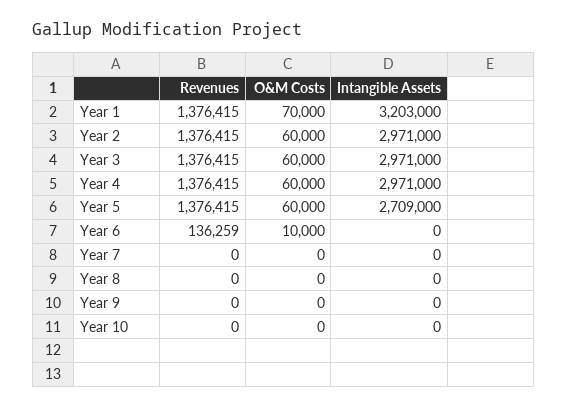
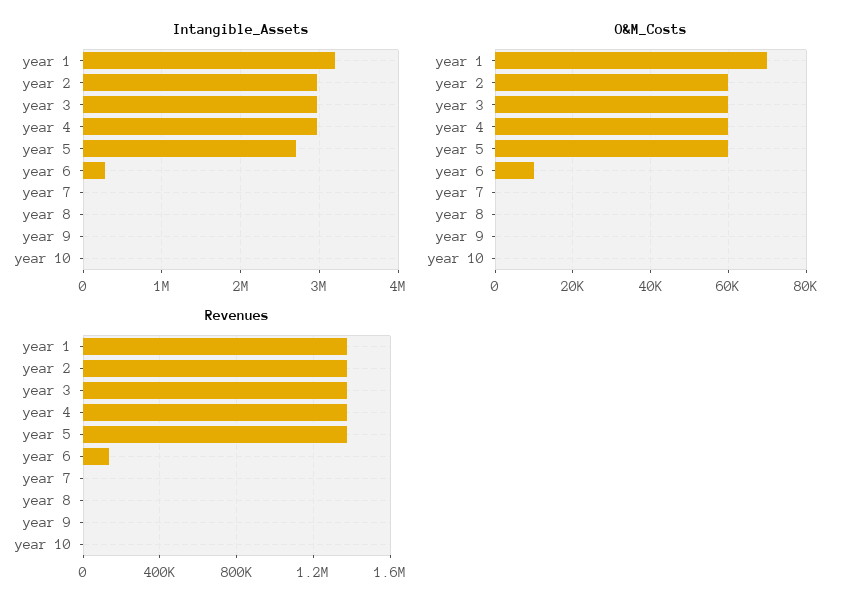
  {
    "Revenues": {
      "Year 1": 1376415,
      "Year 2": 1376415,
      "Year 3": 1376415,
      "Year 4": 1376415,
      "Year 5": 1376415,
      "Year 6": 136259,
      "Year 7": 0,
      "Year 8": 0,
      "Year 9": 0,
      "Year 10": 0
    },
    "O&M Costs": {
      "Year 1": 70000,
      "Year 2": 60000,
      "Year 3": 60000,
      "Year 4": 60000,
      "Year 5": 60000,
      "Year 6": 10000,
      "Year 7": 0,
      "Year 8": 0,
      "Year 9": 0,
      "Year 10": 0
    },
    "Intangible Assets": {
      "Year 1": 3203000,
      "Year 2": 2971000,
      "Year 3": 2971000,
      "Year 4": 2971000,
      "Year 5": 2709000,
-     "Year 6": 0,
+     "Year 6": 300000,
      "Year 7": 0,
      "Year 8": 0,
      "Year 9": 0,
      "Year 10": 0
    }
  }

